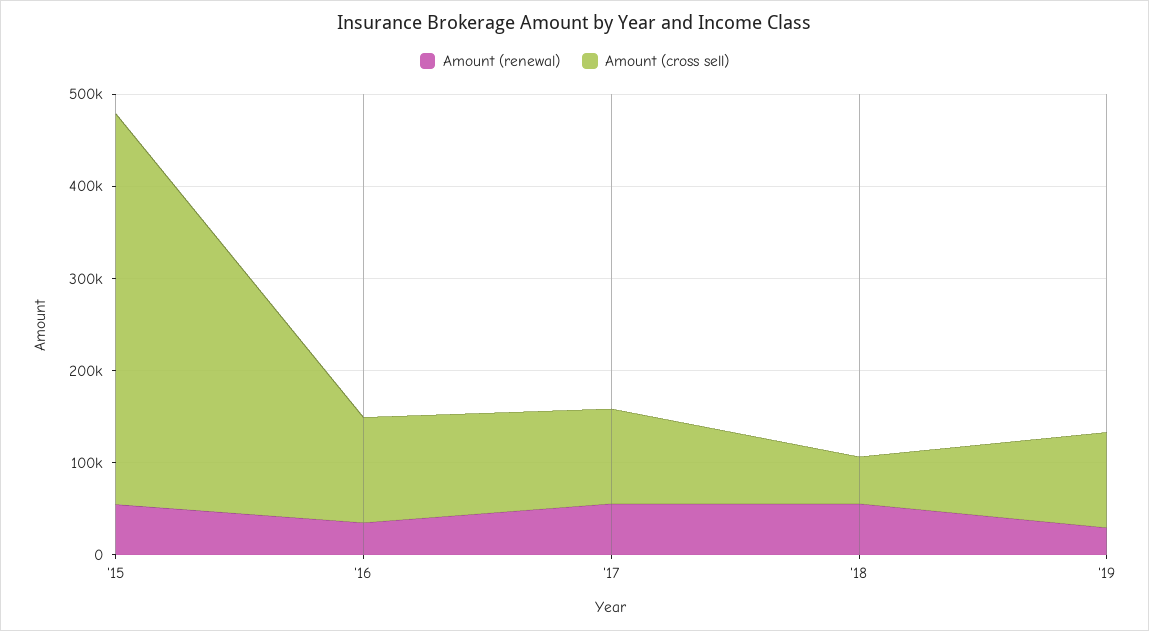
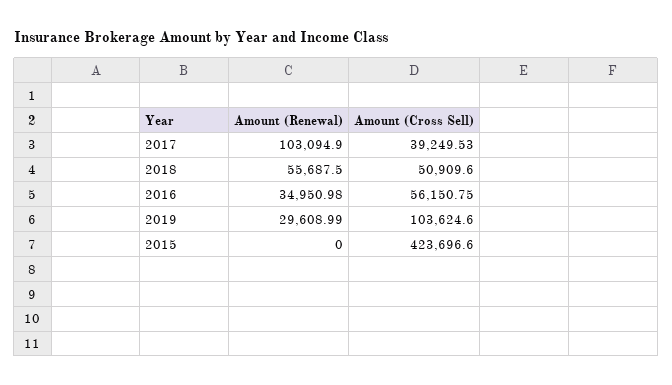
  {
    "Amount (renewal)": {
-     "'15": 60000,
+     "'15": 0,
      "'16": 34950.98,
-     "'17": 60000,
+     "'17": 103094.9,
      "'18": 55687.5,
      "'19": 29608.99
    },
    "Amount (cross sell)": {
      "'15": 423696.6,
-     "'16": 120000,
+     "'16": 56150.75,
-     "'17": 100000,
+     "'17": 39249.53,
      "'18": 50909.6,
      "'19": 103624.6
    }
  }

